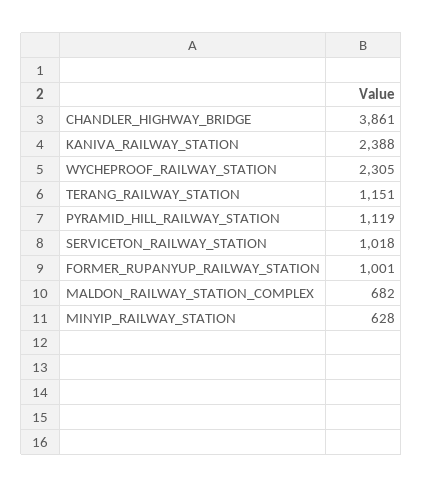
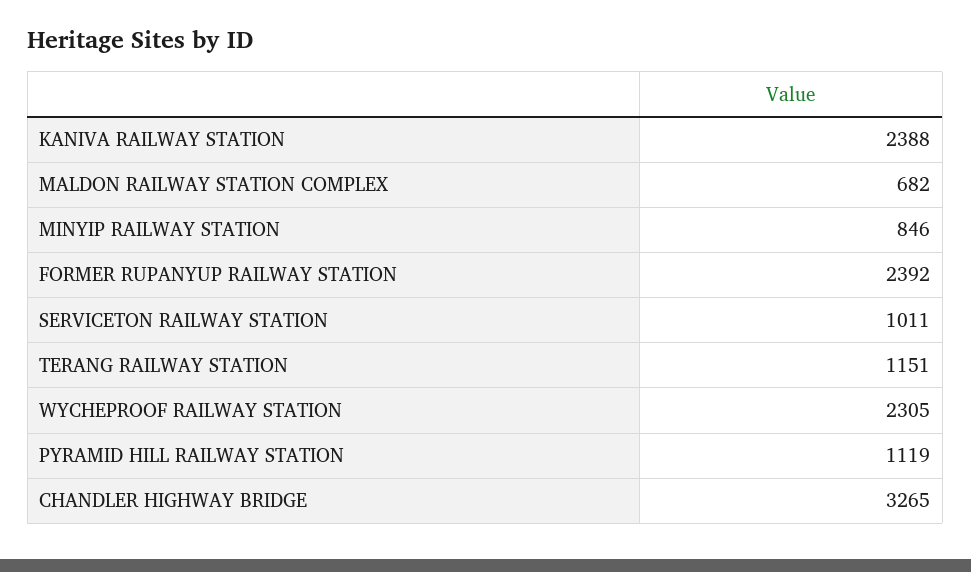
  {
-   "CHANDLER_HIGHWAY_BRIDGE": 3861,
+   "CHANDLER_HIGHWAY_BRIDGE": 3265,
    "KANIVA_RAILWAY_STATION": 2388,
    "WYCHEPROOF_RAILWAY_STATION": 2305,
    "TERANG_RAILWAY_STATION": 1151,
    "PYRAMID_HILL_RAILWAY_STATION": 1119,
-   "SERVICETON_RAILWAY_STATION": 1018,
+   "SERVICETON_RAILWAY_STATION": 1011,
-   "FORMER_RUPANYUP_RAILWAY_STATION": 1001,
+   "FORMER_RUPANYUP_RAILWAY_STATION": 2392,
    "MALDON_RAILWAY_STATION_COMPLEX": 682,
-   "MINYIP_RAILWAY_STATION": 628
+   "MINYIP_RAILWAY_STATION": 846
  }

